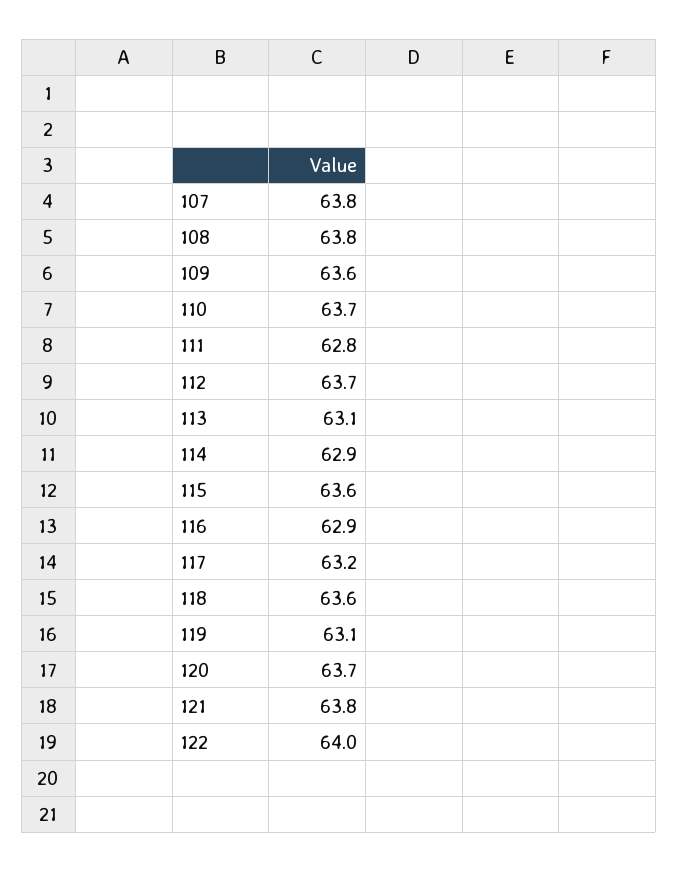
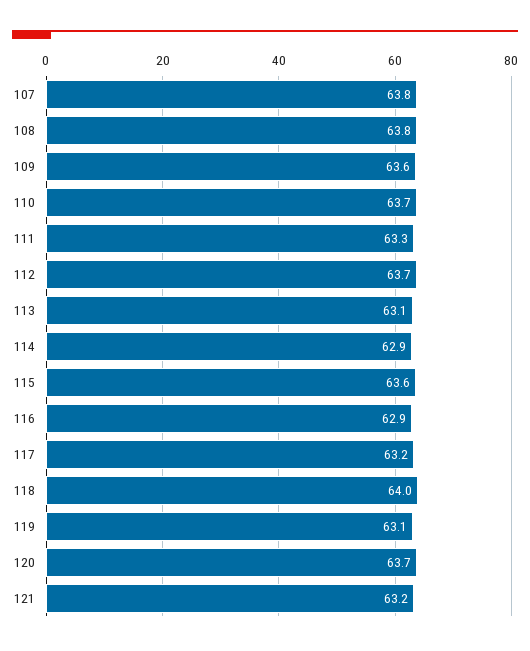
  {
    "107": 63.8,
    "108": 63.8,
    "109": 63.6,
    "110": 63.7,
-   "111": 62.8,
+   "111": 63.3,
    "112": 63.7,
    "113": 63.1,
    "114": 62.9,
    "115": 63.6,
    "116": 62.9,
    "117": 63.2,
-   "118": 63.6,
+   "118": 64,
    "119": 63.1,
    "120": 63.7,
-   "121": 63.8,
+   "121": 63.2
-   "122": 64
  }

